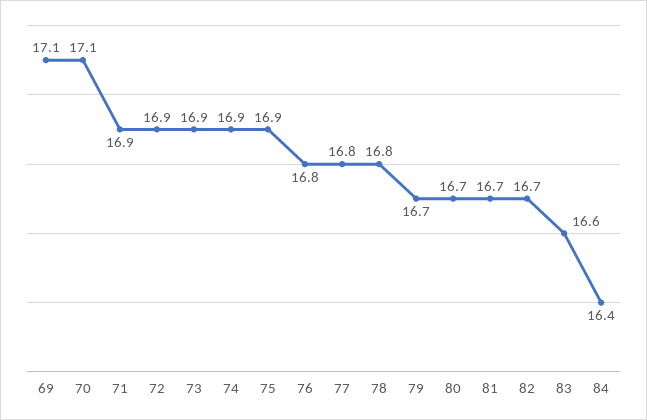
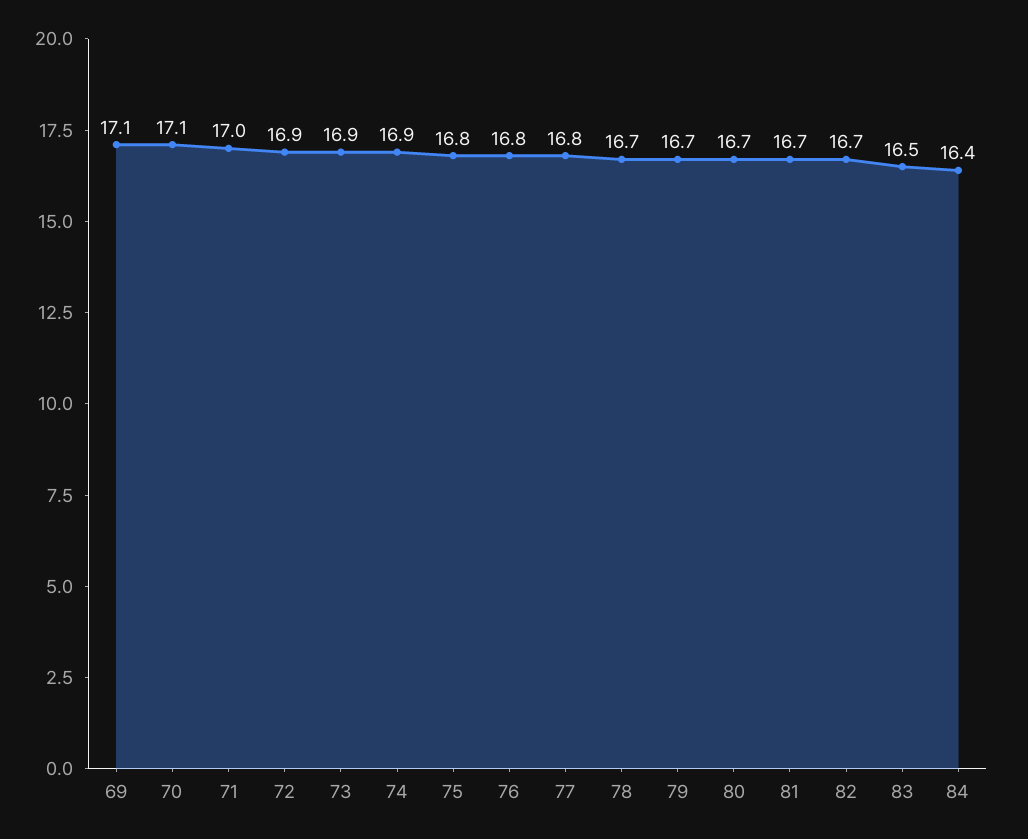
  {
    "69": 17.1,
    "70": 17.1,
-   "71": 16.9,
+   "71": 17,
    "72": 16.9,
    "73": 16.9,
    "74": 16.9,
-   "75": 16.9,
+   "75": 16.8,
    "76": 16.8,
    "77": 16.8,
-   "78": 16.8,
+   "78": 16.7,
    "79": 16.7,
    "80": 16.7,
    "81": 16.7,
    "82": 16.7,
-   "83": 16.6,
+   "83": 16.5,
    "84": 16.4
  }

